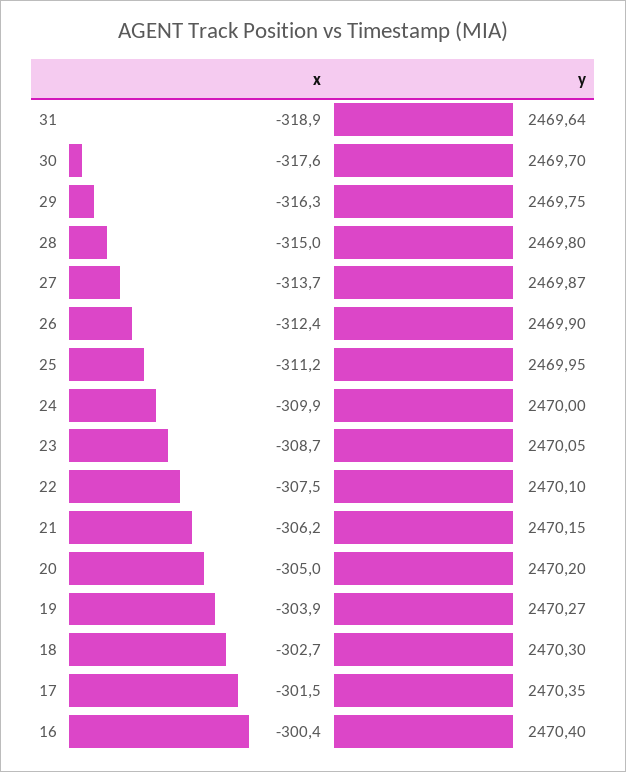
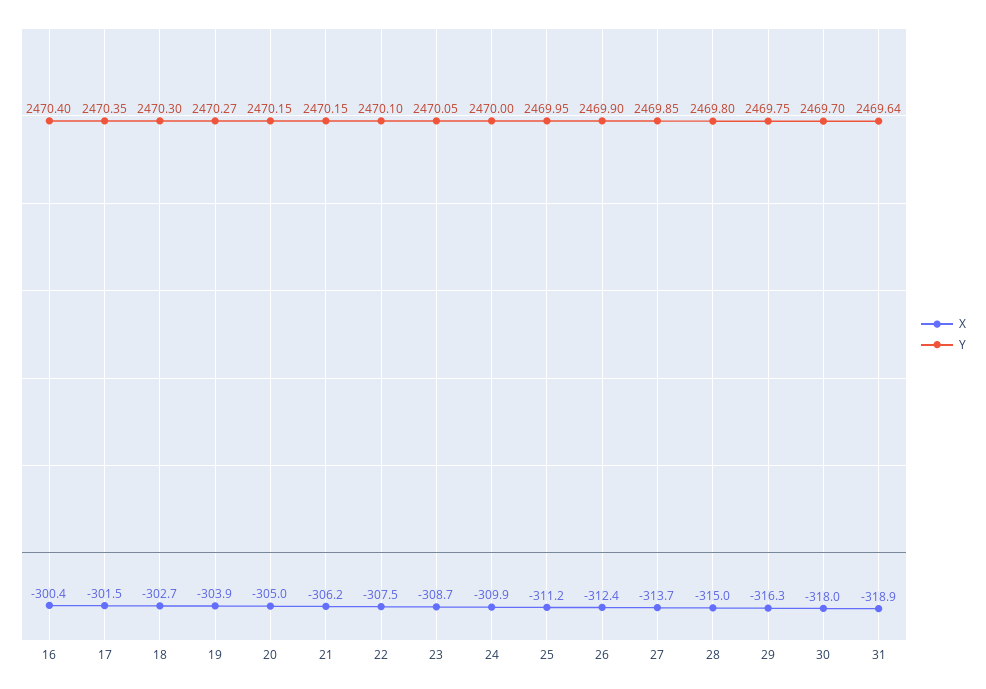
  {
    "x": {
      "31": -318.9,
-     "30": -317.6,
+     "30": -318,
      "29": -316.3,
      "28": -315,
      "27": -313.7,
      "26": -312.4,
      "25": -311.2,
      "24": -309.9,
      "23": -308.7,
      "22": -307.5,
      "21": -306.2,
      "20": -305,
      "19": -303.9,
      "18": -302.7,
      "17": -301.5,
      "16": -300.4
    },
    "y": {
      "31": 2469.64,
      "30": 2469.7,
      "29": 2469.75,
      "28": 2469.8,
-     "27": 2469.87,
+     "27": 2469.85,
      "26": 2469.9,
      "25": 2469.95,
      "24": 2470,
      "23": 2470.05,
      "22": 2470.1,
      "21": 2470.15,
-     "20": 2470.2,
+     "20": 2470.15,
      "19": 2470.27,
      "18": 2470.3,
      "17": 2470.35,
      "16": 2470.4
    }
  }

